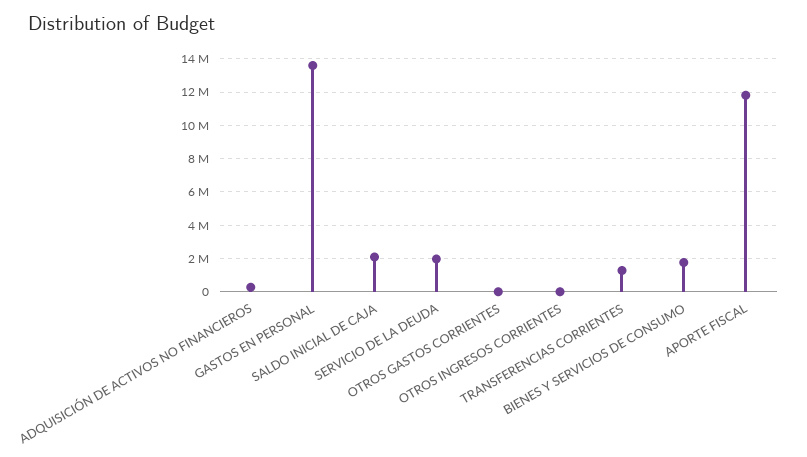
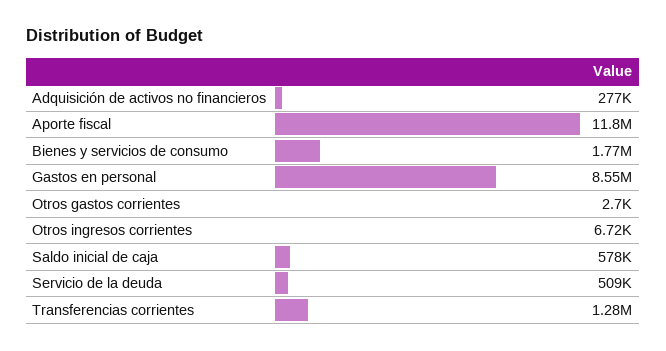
  {
    "ADQUISICIÓN DE ACTIVOS NO FINANCIEROS": 277000,
-   "GASTOS EN PERSONAL": 13500000,
+   "GASTOS EN PERSONAL": 8550000,
-   "SALDO INICIAL DE CAJA": 2000000,
+   "SALDO INICIAL DE CAJA": 578000,
-   "SERVICIO DE LA DEUDA": 2000000,
+   "SERVICIO DE LA DEUDA": 509000,
    "OTROS GASTOS CORRIENTES": 2700,
    "OTROS INGRESOS CORRIENTES": 6720,
    "TRANSFERENCIAS CORRIENTES": 1280000,
    "BIENES Y SERVICIOS DE CONSUMO": 1770000,
    "APORTE FISCAL": 11800000
  }

